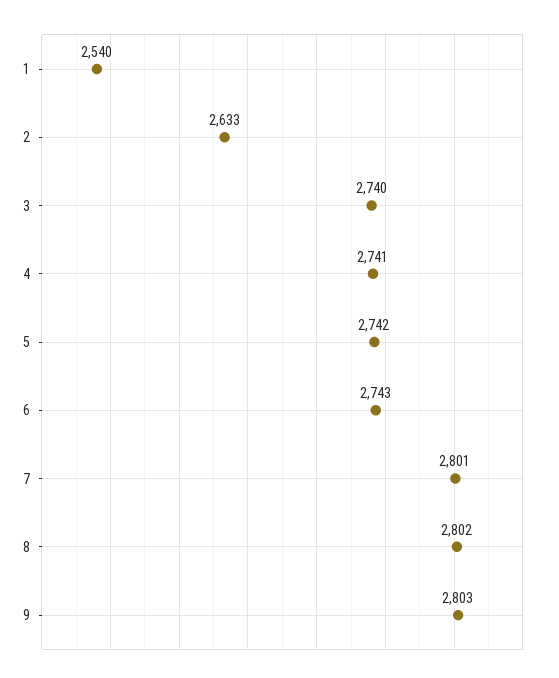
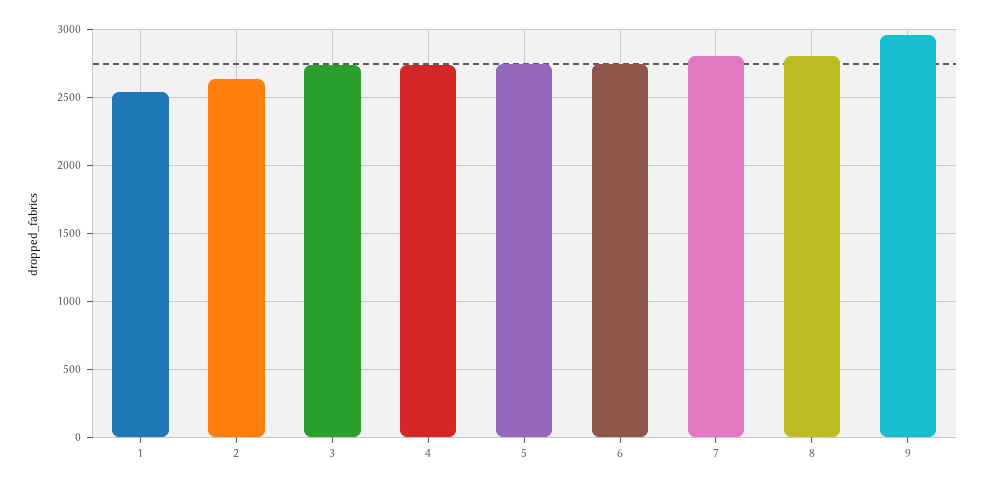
  {
    "1": 2540,
    "2": 2633,
    "3": 2740,
    "4": 2741,
    "5": 2742,
    "6": 2743,
    "7": 2801,
    "8": 2802,
-   "9": 2803
+   "9": 2950
  }

